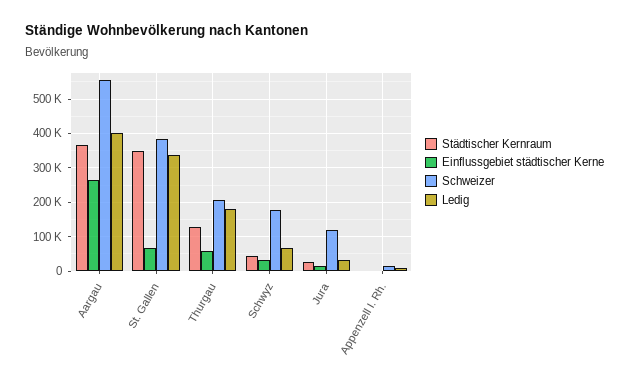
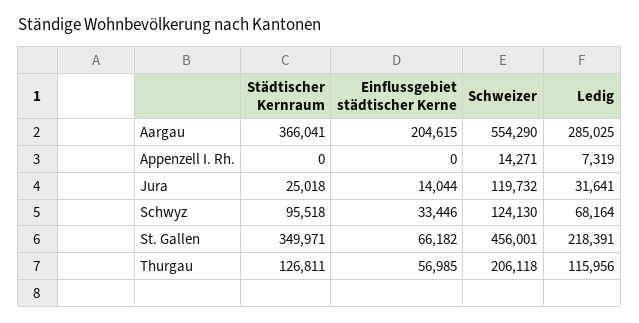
  {
    "Städtischer Kernraum": {
      "Aargau": 366041,
      "St. Gallen": 349971,
      "Thurgau": 126811,
-     "Schwyz": 40000,
+     "Schwyz": 95518,
      "Jura": 25018,
      "Appenzell I. Rh.": 0
    },
    "Einflussgebiet städtischer Kerne": {
-     "Aargau": 260000,
+     "Aargau": 204615,
      "St. Gallen": 66182,
      "Thurgau": 56985,
      "Schwyz": 33446,
      "Jura": 14044,
      "Appenzell I. Rh.": 0
    },
    "Schweizer": {
      "Aargau": 554290,
-     "St. Gallen": 380000,
+     "St. Gallen": 456001,
      "Thurgau": 206118,
-     "Schwyz": 180000,
+     "Schwyz": 124130,
      "Jura": 119732,
      "Appenzell I. Rh.": 14271
    },
    "Ledig": {
-     "Aargau": 400000,
+     "Aargau": 285025,
-     "St. Gallen": 340000,
+     "St. Gallen": 218391,
-     "Thurgau": 180000,
+     "Thurgau": 115956,
      "Schwyz": 68164,
      "Jura": 31641,
      "Appenzell I. Rh.": 7319
    }
  }

